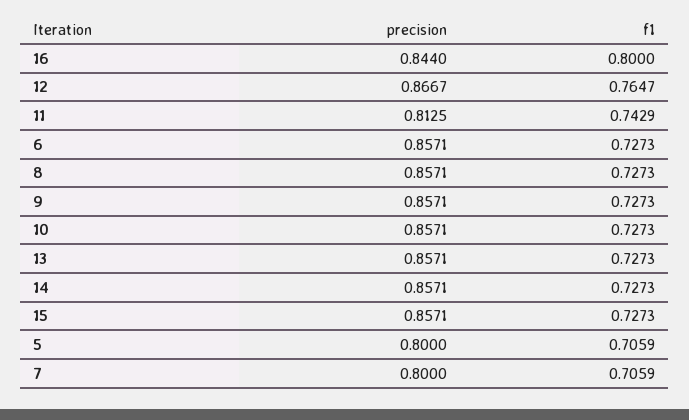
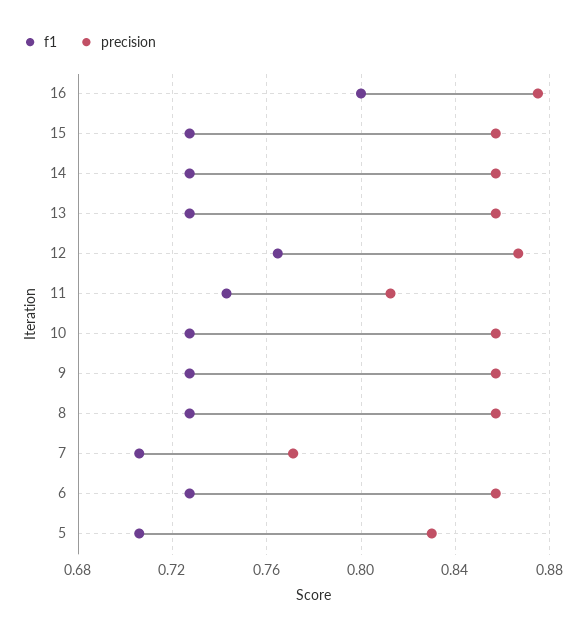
  {
    "precision": {
-     "16": 0.844,
+     "16": 0.875,
      "12": 0.8667,
      "11": 0.8125,
      "6": 0.8571,
      "8": 0.8571,
      "9": 0.8571,
      "10": 0.8571,
      "13": 0.8571,
      "14": 0.8571,
      "15": 0.8571,
-     "5": 0.8,
+     "5": 0.83,
-     "7": 0.8
+     "7": 0.77
    },
    "f1": {
      "16": 0.8,
      "12": 0.7647,
      "11": 0.7429,
      "6": 0.7273,
      "8": 0.7273,
      "9": 0.7273,
      "10": 0.7273,
      "13": 0.7273,
      "14": 0.7273,
      "15": 0.7273,
      "5": 0.7059,
      "7": 0.7059
    }
  }

